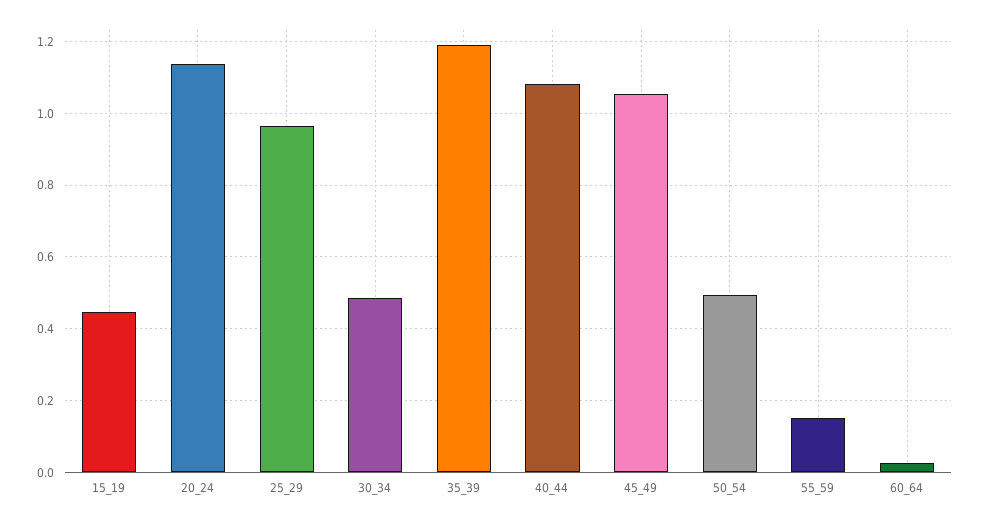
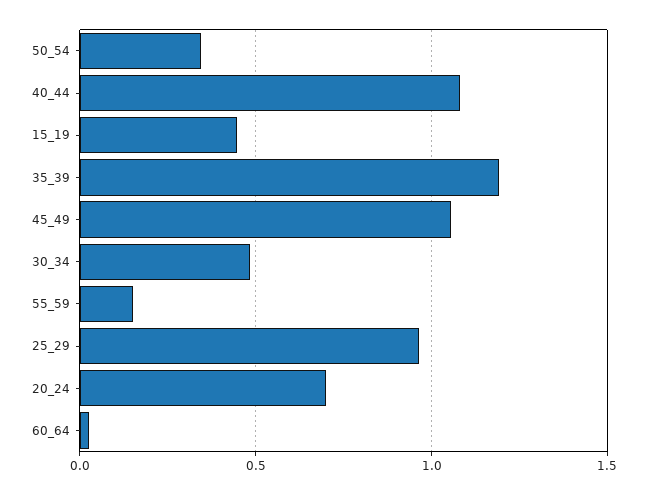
  {
    "15_19": 0.44,
-   "20_24": 1.14,
+   "20_24": 0.7,
    "25_29": 0.96,
    "30_34": 0.48,
    "35_39": 1.2,
    "40_44": 1.08,
    "45_49": 1.06,
-   "50_54": 0.5,
+   "50_54": 0.35,
    "55_59": 0.16,
    "60_64": 0.02
  }

